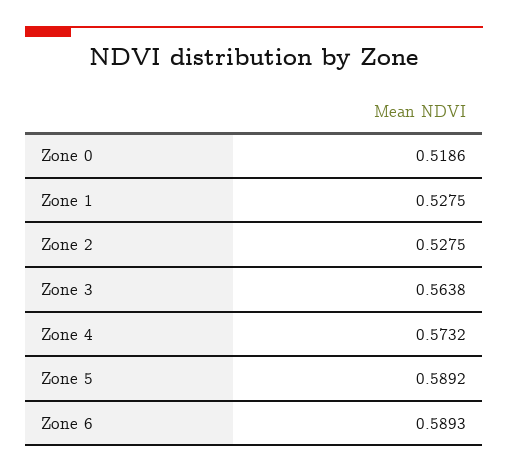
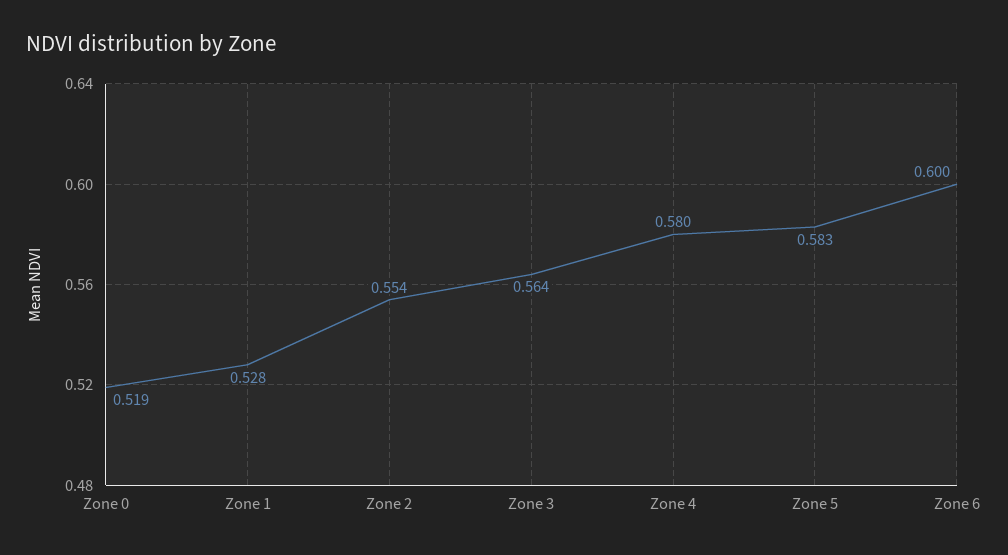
  {
    "Zone 0": 0.5186,
    "Zone 1": 0.5275,
-   "Zone 2": 0.5275,
+   "Zone 2": 0.554,
    "Zone 3": 0.5638,
-   "Zone 4": 0.5732,
+   "Zone 4": 0.58,
-   "Zone 5": 0.5892,
+   "Zone 5": 0.583,
-   "Zone 6": 0.5893
+   "Zone 6": 0.6
  }

